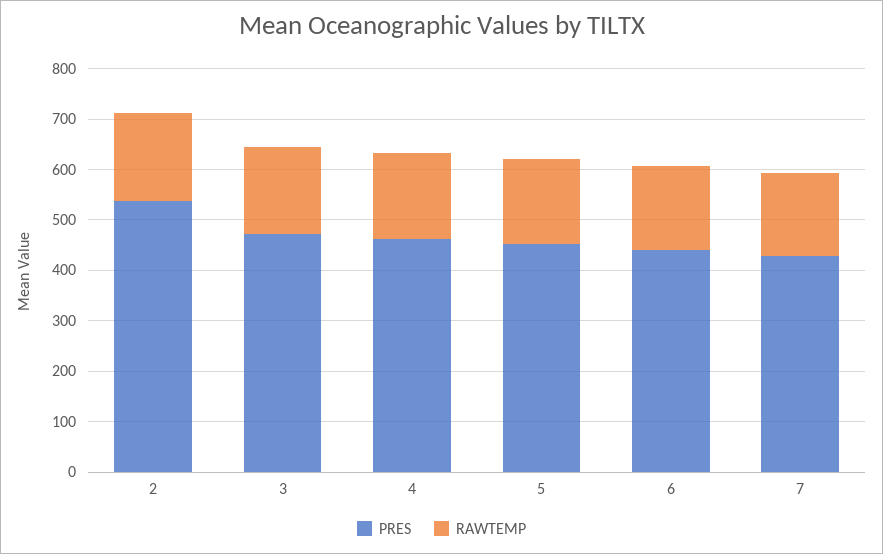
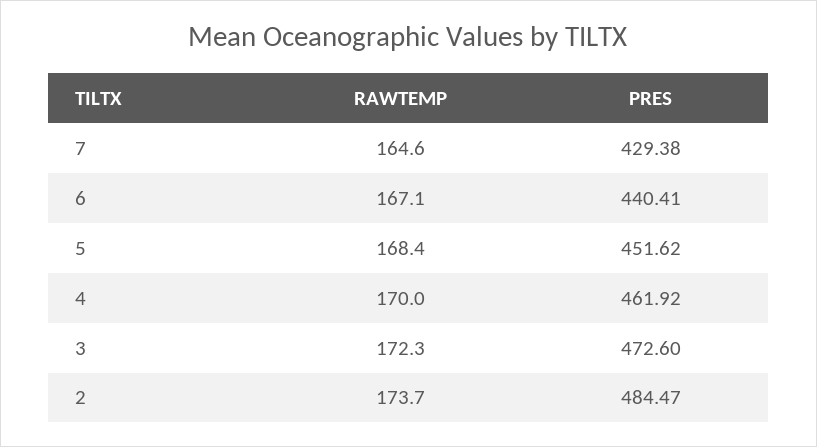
  {
    "PRES": {
-     "2": 540,
+     "2": 484.47,
      "3": 472.6,
      "4": 461.92,
      "5": 451.62,
      "6": 440.41,
      "7": 429.38
    },
    "RAWTEMP": {
      "2": 173.7,
      "3": 172.3,
      "4": 170,
      "5": 168.4,
      "6": 167.1,
      "7": 164.6
    }
  }

